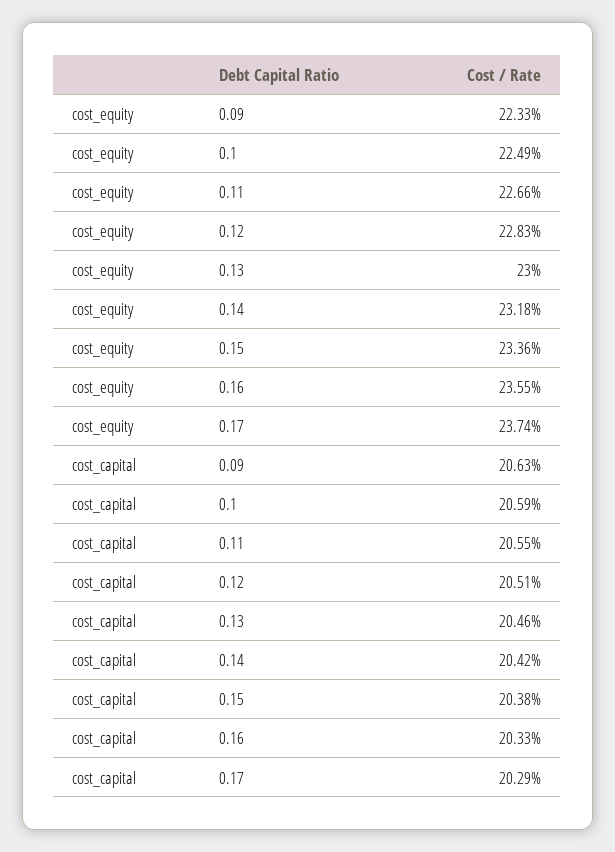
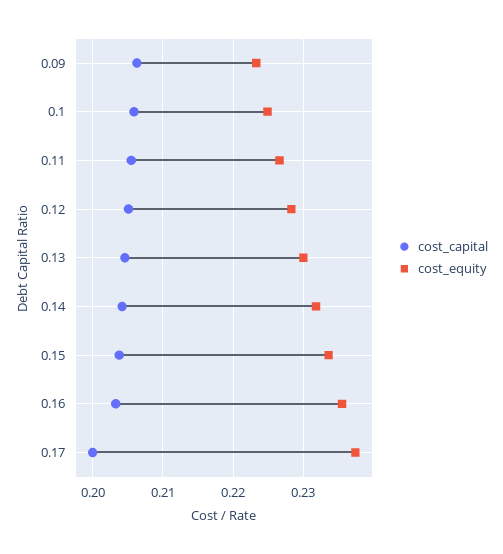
  {
    "cost_equity": {
      "0.09": 0.2233,
      "0.1": 0.2249,
      "0.11": 0.2266,
      "0.12": 0.2283,
      "0.13": 0.23,
      "0.14": 0.2318,
      "0.15": 0.2336,
      "0.16": 0.2355,
      "0.17": 0.2374
    },
    "cost_capital": {
      "0.09": 0.2063,
      "0.1": 0.2059,
      "0.11": 0.2055,
      "0.12": 0.2051,
      "0.13": 0.2046,
      "0.14": 0.2042,
      "0.15": 0.2038,
      "0.16": 0.2033,
-     "0.17": 0.2029
+     "0.17": 0.2
    }
  }

